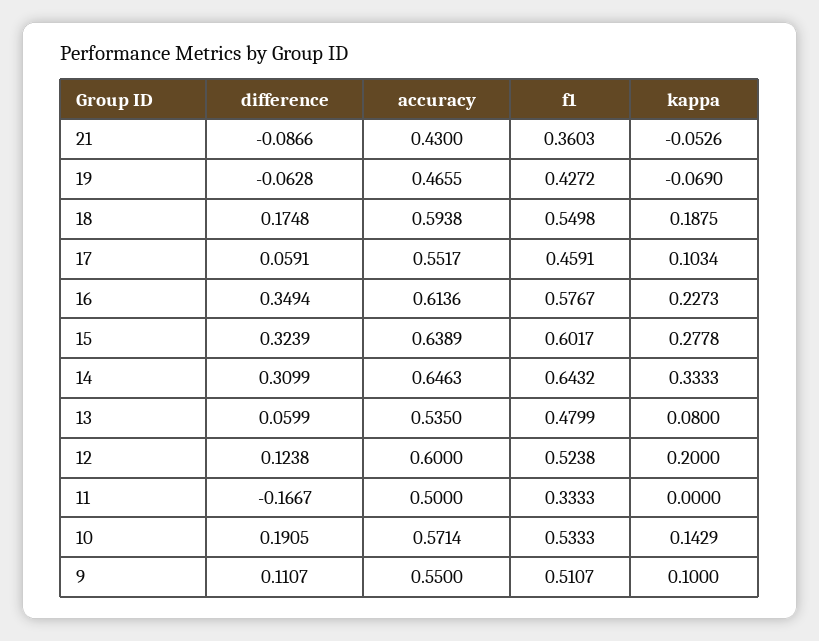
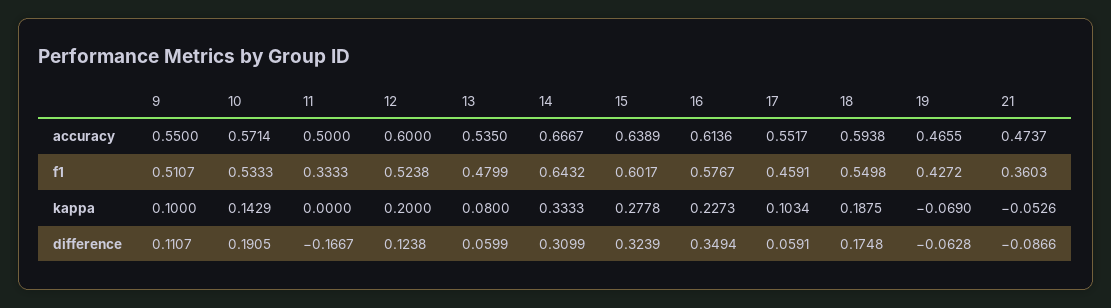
  {
    "difference": {
      "21": -0.0866,
      "19": -0.0628,
      "18": 0.1748,
      "17": 0.0591,
      "16": 0.3494,
      "15": 0.3239,
      "14": 0.3099,
      "13": 0.0599,
      "12": 0.1238,
      "11": -0.1667,
      "10": 0.1905,
      "9": 0.1107
    },
    "accuracy": {
-     "21": 0.43,
+     "21": 0.4737,
      "19": 0.4655,
      "18": 0.5938,
      "17": 0.5517,
      "16": 0.6136,
      "15": 0.6389,
-     "14": 0.6463,
+     "14": 0.6667,
      "13": 0.535,
      "12": 0.6,
      "11": 0.5,
      "10": 0.5714,
      "9": 0.55
    },
    "f1": {
      "21": 0.3603,
      "19": 0.4272,
      "18": 0.5498,
      "17": 0.4591,
      "16": 0.5767,
      "15": 0.6017,
      "14": 0.6432,
      "13": 0.4799,
      "12": 0.5238,
      "11": 0.3333,
      "10": 0.5333,
      "9": 0.5107
    },
    "kappa": {
      "21": -0.0526,
      "19": -0.069,
      "18": 0.1875,
      "17": 0.1034,
      "16": 0.2273,
      "15": 0.2778,
      "14": 0.3333,
      "13": 0.08,
      "12": 0.2,
      "11": 0,
      "10": 0.1429,
      "9": 0.1
    }
  }

